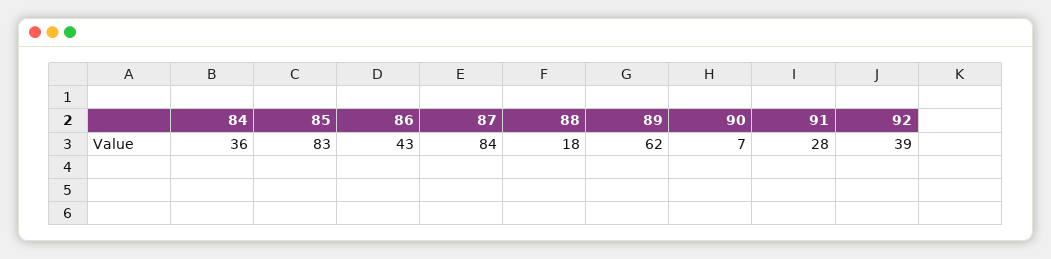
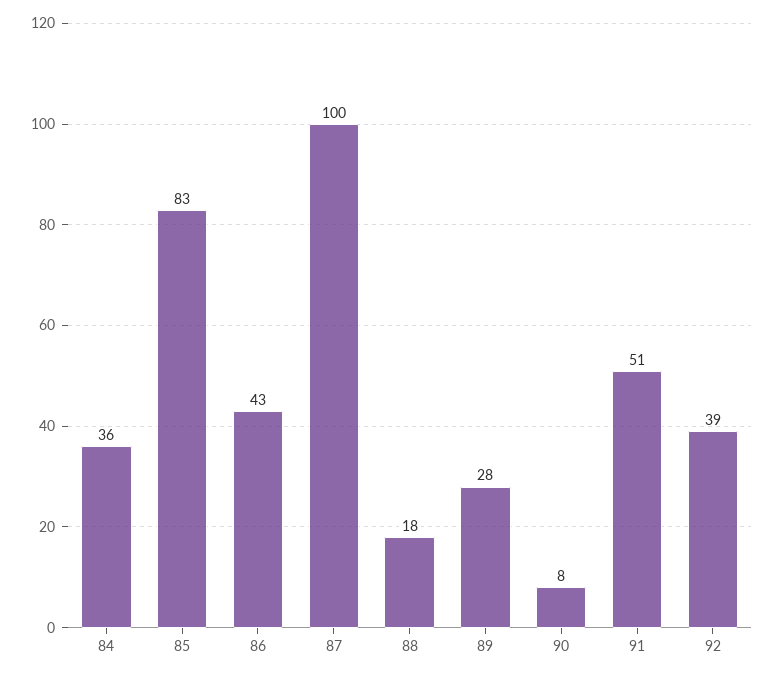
  {
    "84": 36,
    "85": 83,
    "86": 43,
-   "87": 84,
+   "87": 100,
    "88": 18,
-   "89": 62,
+   "89": 28,
-   "90": 7,
+   "90": 8,
-   "91": 28,
+   "91": 51,
    "92": 39
  }

